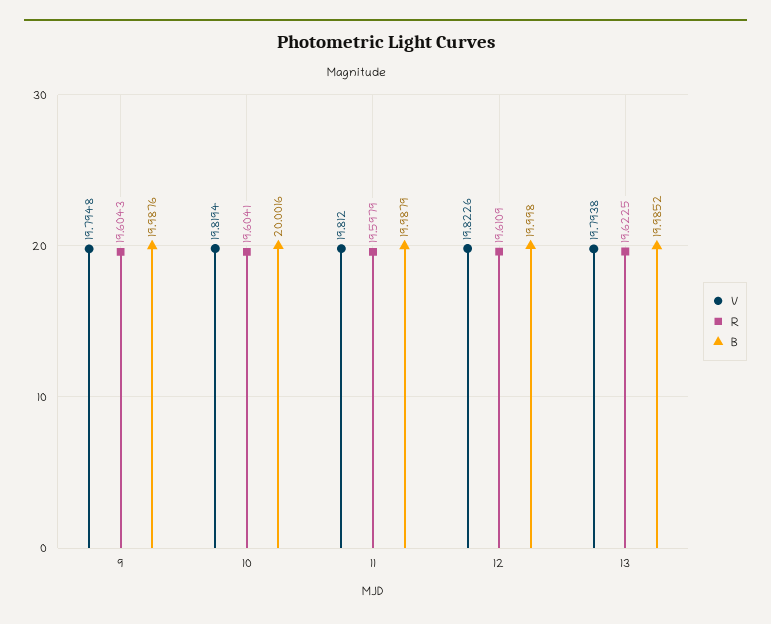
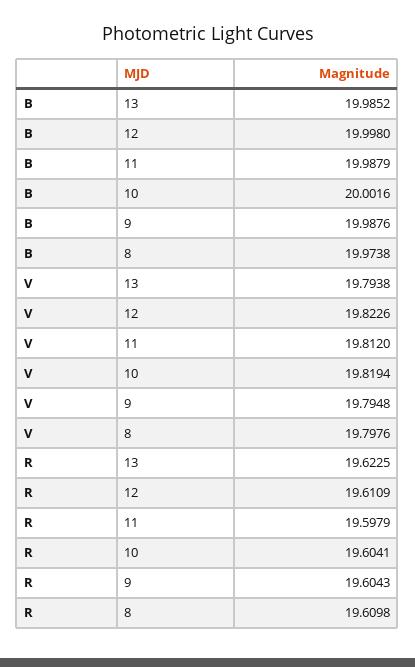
  {
    "V": {
      "9": 19.7948,
      "10": 19.8194,
      "11": 19.812,
      "12": 19.8226,
-     "13": 19.7938
+     "13": 19.7938,
+     "8": 19.7976
    },
    "R": {
      "9": 19.6043,
      "10": 19.6041,
      "11": 19.5979,
      "12": 19.6109,
-     "13": 19.6225
+     "13": 19.6225,
+     "8": 19.6098
    },
    "B": {
      "9": 19.9876,
      "10": 20.0016,
      "11": 19.9879,
      "12": 19.998,
-     "13": 19.9852
+     "13": 19.9852,
+     "8": 19.9738
    }
  }

